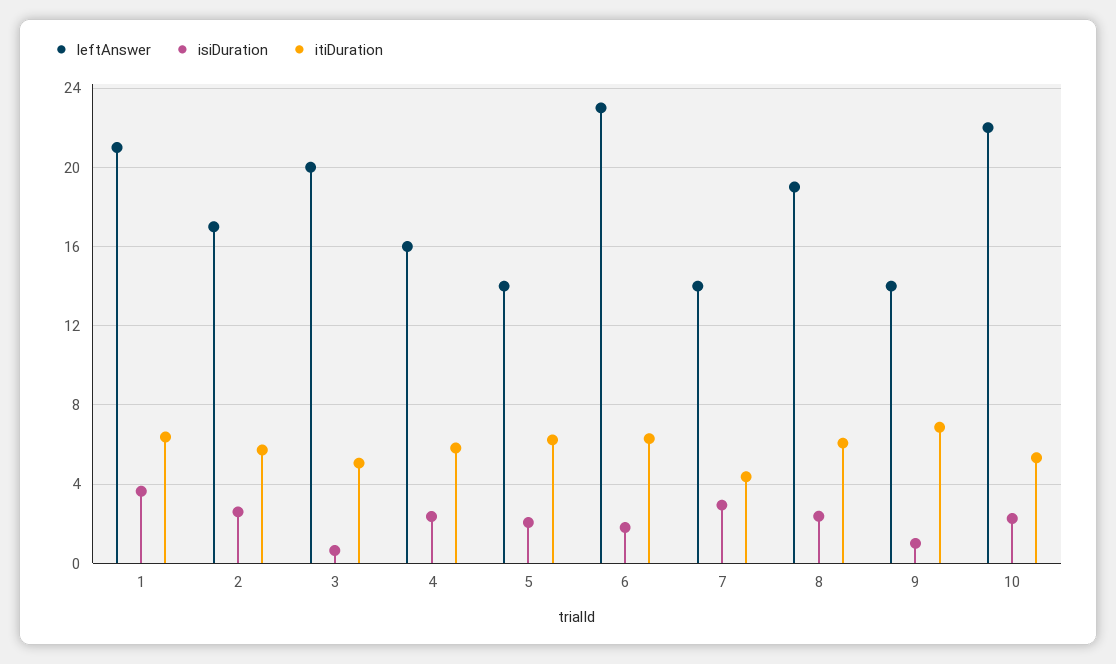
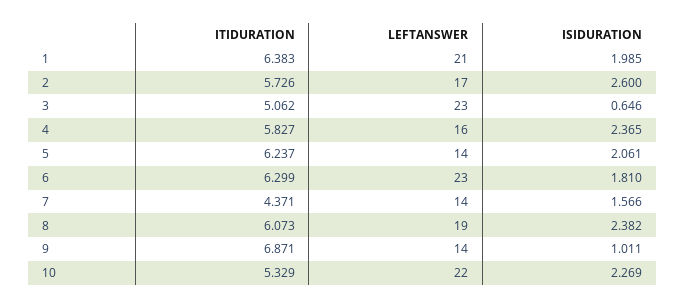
  {
    "leftAnswer": {
      "1": 21,
      "2": 17,
-     "3": 20,
+     "3": 23,
      "4": 16,
      "5": 14,
      "6": 23,
      "7": 14,
      "8": 19,
      "9": 14,
      "10": 22
    },
    "isiDuration": {
-     "1": 3.5,
+     "1": 1.985,
      "2": 2.6,
      "3": 0.646,
      "4": 2.365,
      "5": 2.061,
      "6": 1.81,
-     "7": 3,
+     "7": 1.566,
      "8": 2.382,
      "9": 1.011,
      "10": 2.269
    },
    "itiDuration": {
      "1": 6.383,
      "2": 5.726,
      "3": 5.062,
      "4": 5.827,
      "5": 6.237,
      "6": 6.299,
      "7": 4.371,
      "8": 6.073,
      "9": 6.871,
      "10": 5.329
    }
  }

